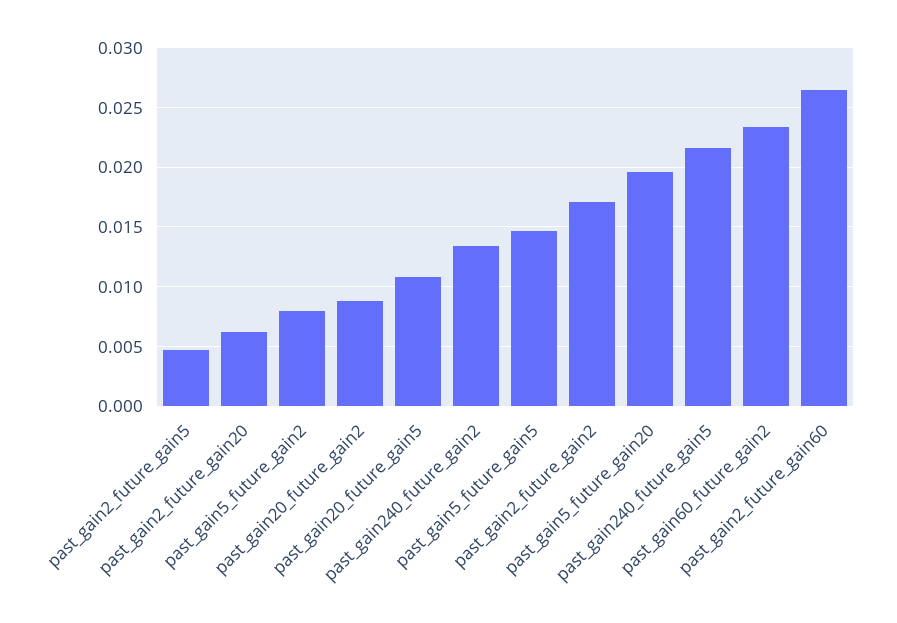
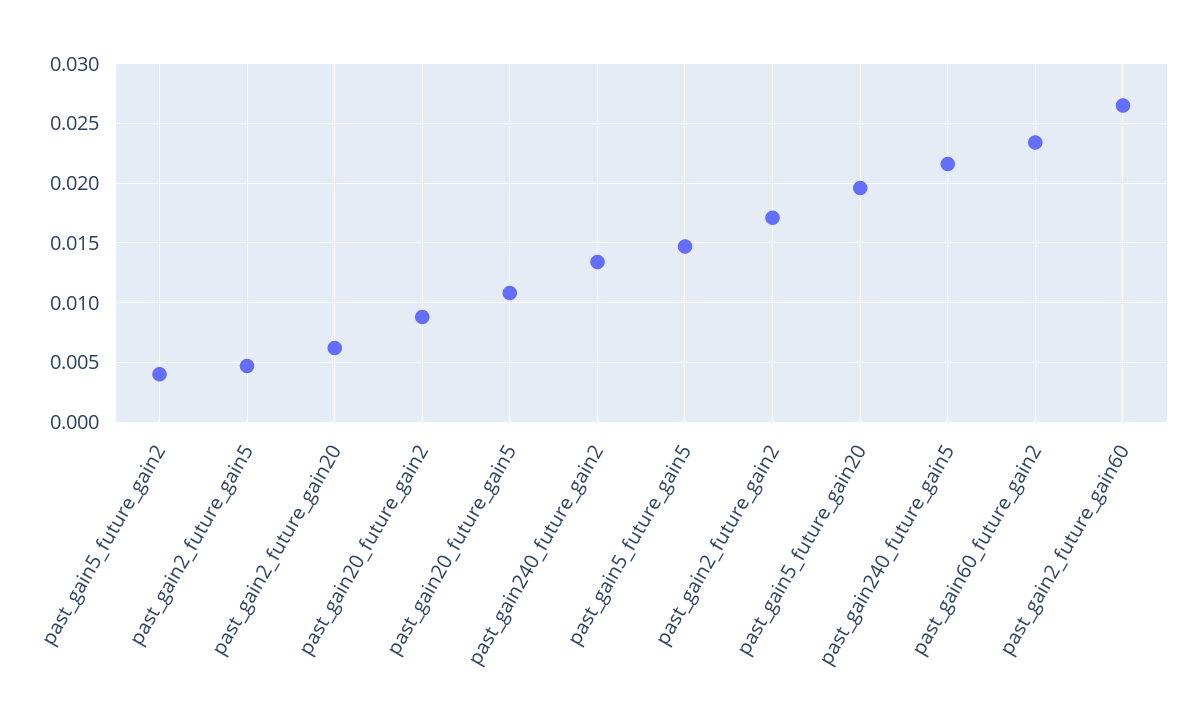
  {
    "past_gain2_future_gain5": 0.005,
    "past_gain2_future_gain20": 0.006,
-   "past_gain5_future_gain2": 0.008,
+   "past_gain5_future_gain2": 0.004,
    "past_gain20_future_gain2": 0.009,
    "past_gain20_future_gain5": 0.011,
    "past_gain240_future_gain2": 0.013,
    "past_gain5_future_gain5": 0.015,
    "past_gain2_future_gain2": 0.017,
    "past_gain5_future_gain20": 0.02,
    "past_gain240_future_gain5": 0.022,
    "past_gain60_future_gain2": 0.023,
    "past_gain2_future_gain60": 0.027
  }

